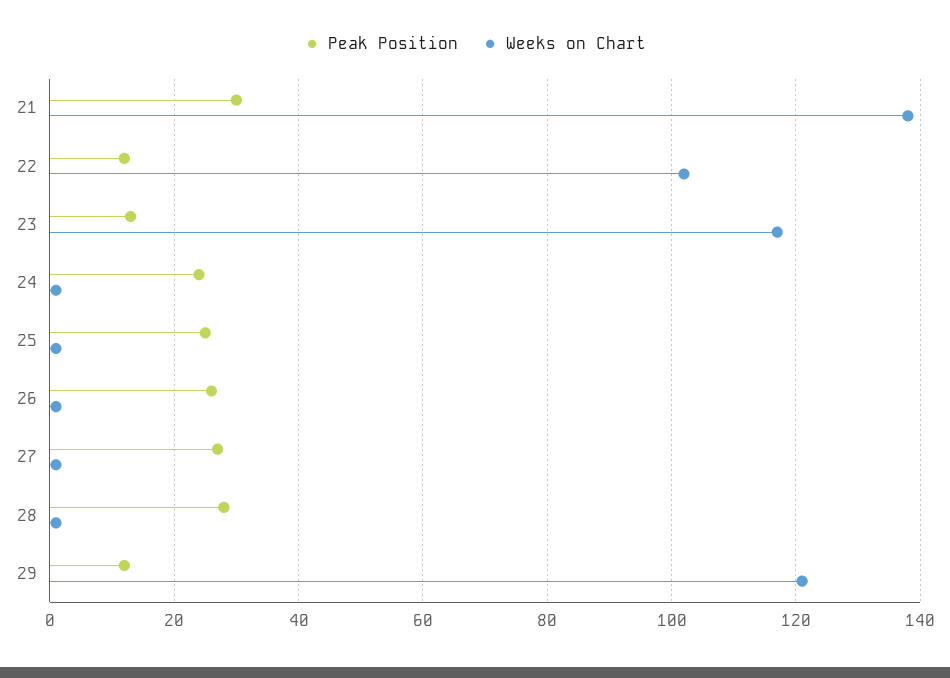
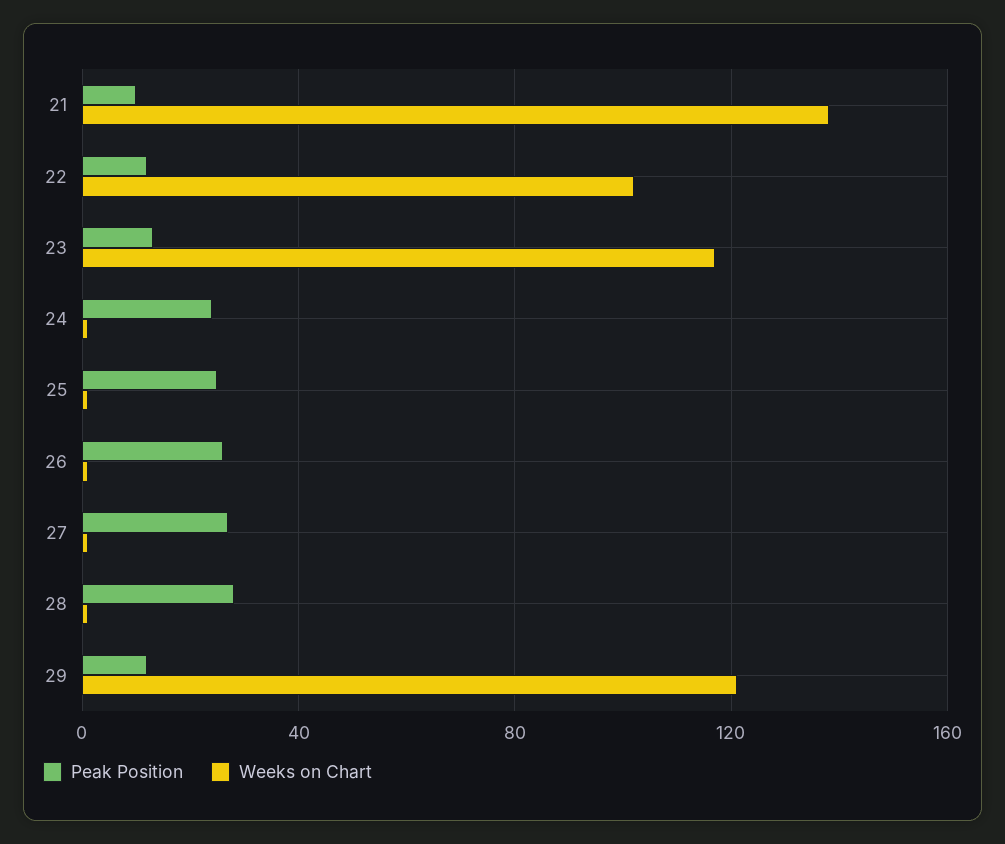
  {
    "Peak Position": {
-     "21": 30,
+     "21": 10,
      "22": 10,
      "23": 15,
      "24": 25,
      "25": 25,
      "26": 25,
      "27": 25,
      "28": 30,
      "29": 10
    },
    "Weeks on Chart": {
      "21": 140,
      "22": 100,
      "23": 115,
      "24": 0,
      "25": 0,
      "26": 0,
      "27": 0,
      "28": 0,
      "29": 120
    }
  }

